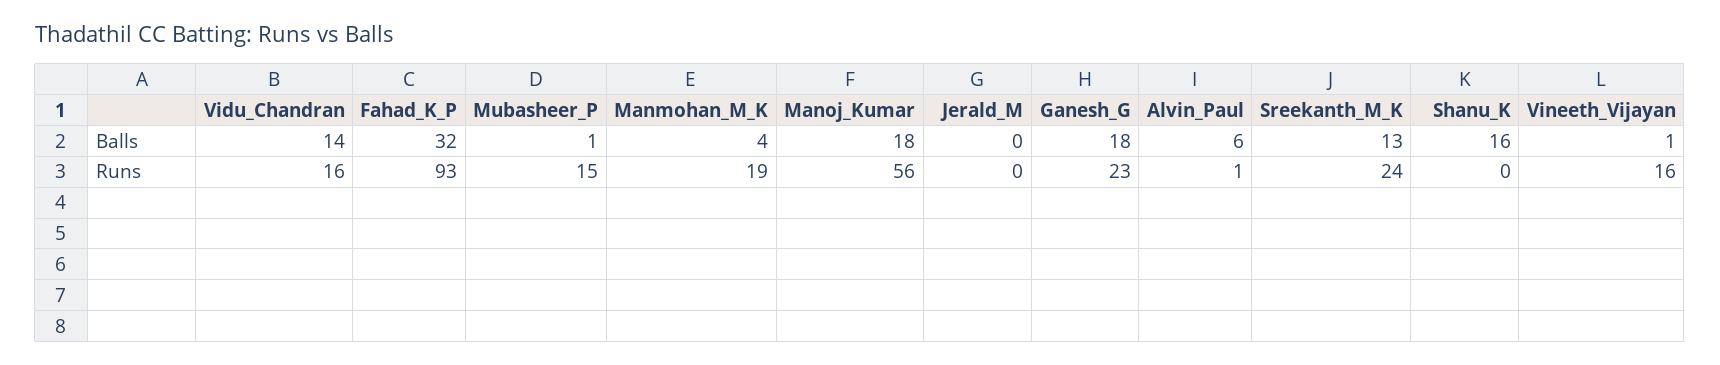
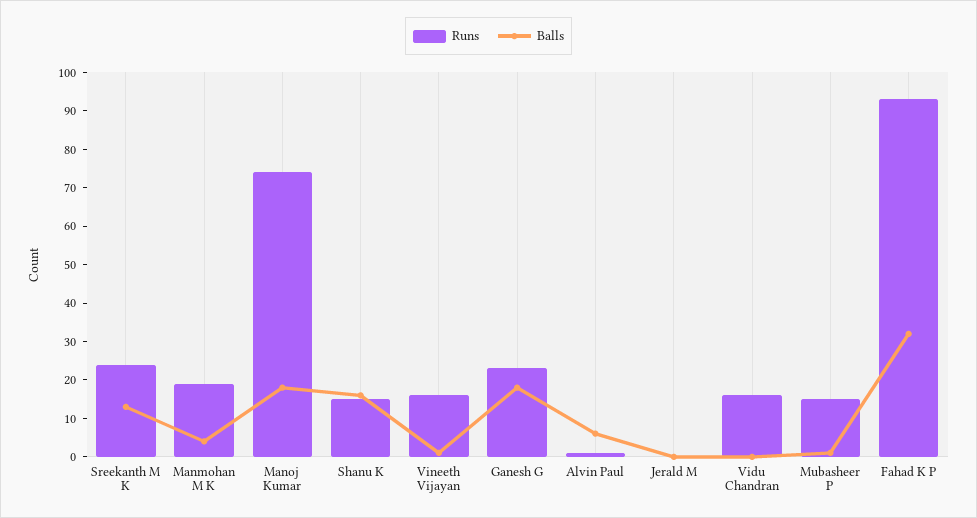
  {
    "Balls": {
-     "Vidu_Chandran": 14,
+     "Vidu_Chandran": 0,
      "Fahad_K_P": 32,
      "Mubasheer_P": 1,
      "Manmohan_M_K": 4,
      "Manoj_Kumar": 18,
      "Jerald_M": 0,
      "Ganesh_G": 18,
      "Alvin_Paul": 6,
      "Sreekanth_M_K": 13,
      "Shanu_K": 16,
      "Vineeth_Vijayan": 1
    },
    "Runs": {
      "Vidu_Chandran": 16,
      "Fahad_K_P": 93,
      "Mubasheer_P": 15,
      "Manmohan_M_K": 19,
-     "Manoj_Kumar": 56,
+     "Manoj_Kumar": 75,
      "Jerald_M": 0,
      "Ganesh_G": 23,
      "Alvin_Paul": 1,
      "Sreekanth_M_K": 24,
-     "Shanu_K": 0,
+     "Shanu_K": 15,
      "Vineeth_Vijayan": 16
    }
  }

